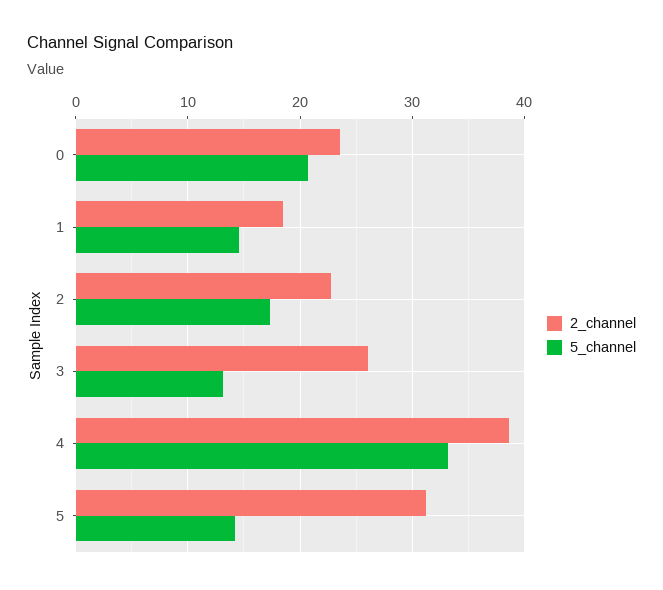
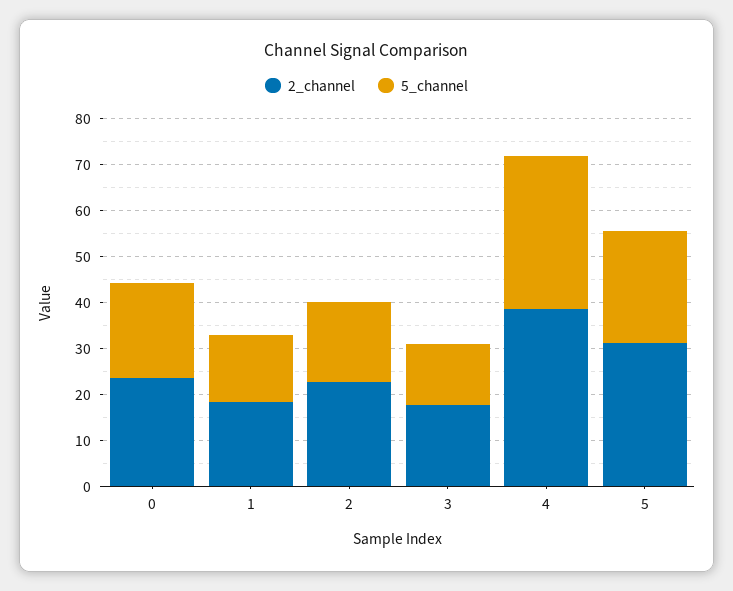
  {
    "2_channel": {
      "0": 24,
      "1": 18,
      "2": 23,
-     "3": 26,
+     "3": 18,
      "4": 39,
      "5": 31
    },
    "5_channel": {
      "0": 21,
      "1": 15,
      "2": 17,
      "3": 13,
      "4": 33,
-     "5": 14
+     "5": 24
    }
  }

